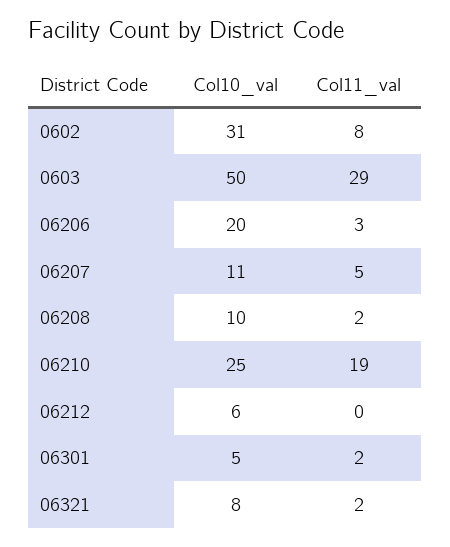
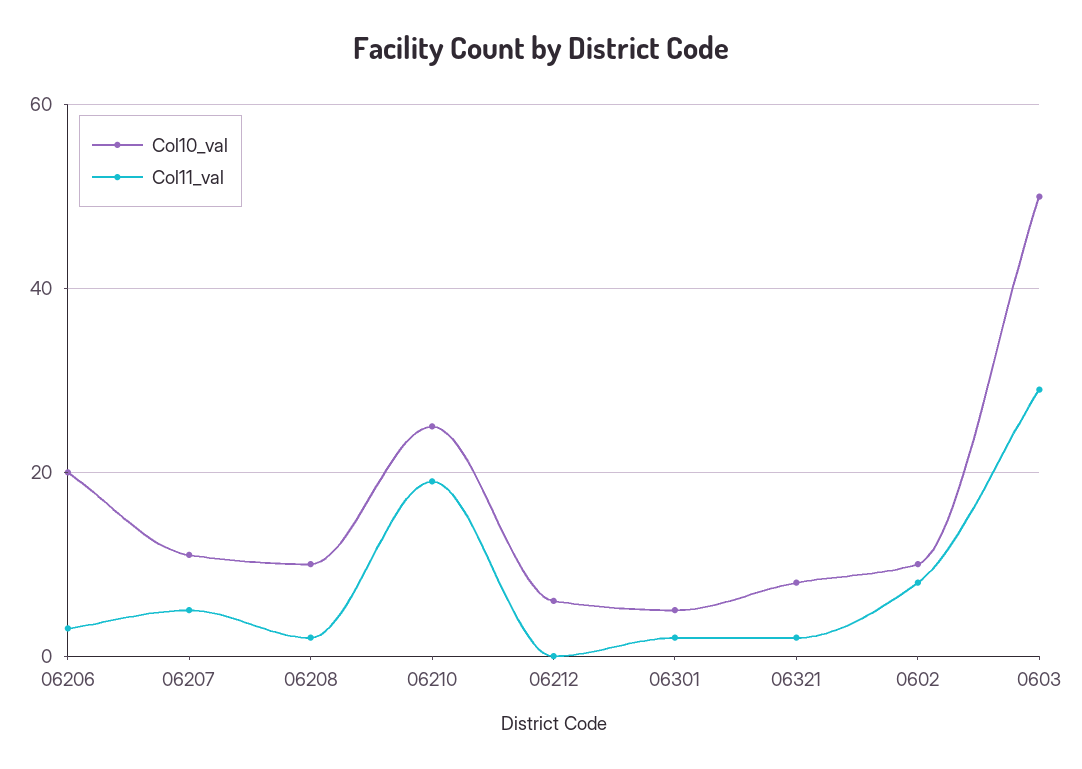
  {
    "Col10_val": {
-     "0602": 31,
+     "0602": 10,
      "0603": 50,
      "06206": 20,
      "06207": 11,
      "06208": 10,
      "06210": 25,
      "06212": 6,
      "06301": 5,
      "06321": 8
    },
    "Col11_val": {
      "0602": 8,
      "0603": 29,
      "06206": 3,
      "06207": 5,
      "06208": 2,
      "06210": 19,
      "06212": 0,
      "06301": 2,
      "06321": 2
    }
  }

